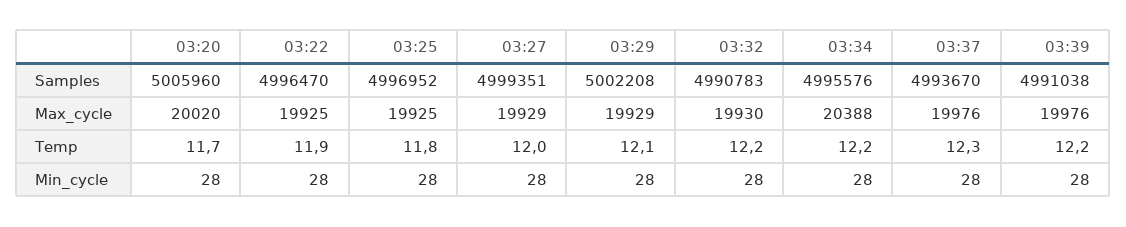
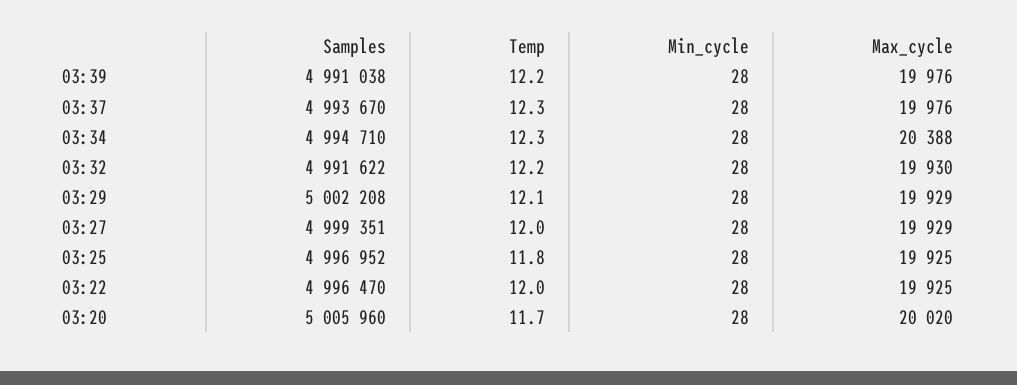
  {
    "03:20": {
      "Samples": 5005960,
      "Max_cycle": 20020,
      "Temp": 11.7,
      "Min_cycle": 28
    },
    "03:22": {
      "Samples": 4996470,
      "Max_cycle": 19925,
-     "Temp": 11.9,
+     "Temp": 12,
      "Min_cycle": 28
    },
    "03:25": {
      "Samples": 4996952,
      "Max_cycle": 19925,
      "Temp": 11.8,
      "Min_cycle": 28
    },
    "03:27": {
      "Samples": 4999351,
      "Max_cycle": 19929,
      "Temp": 12,
      "Min_cycle": 28
    },
    "03:29": {
      "Samples": 5002208,
      "Max_cycle": 19929,
      "Temp": 12.1,
      "Min_cycle": 28
    },
    "03:32": {
-     "Samples": 4990783,
+     "Samples": 4991622,
      "Max_cycle": 19930,
      "Temp": 12.2,
      "Min_cycle": 28
    },
    "03:34": {
-     "Samples": 4995576,
+     "Samples": 4994710,
      "Max_cycle": 20388,
-     "Temp": 12.2,
+     "Temp": 12.3,
      "Min_cycle": 28
    },
    "03:37": {
      "Samples": 4993670,
      "Max_cycle": 19976,
      "Temp": 12.3,
      "Min_cycle": 28
    },
    "03:39": {
      "Samples": 4991038,
      "Max_cycle": 19976,
      "Temp": 12.2,
      "Min_cycle": 28
    }
  }

